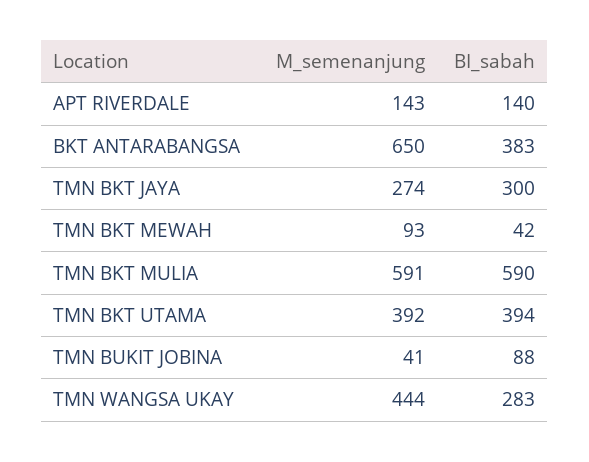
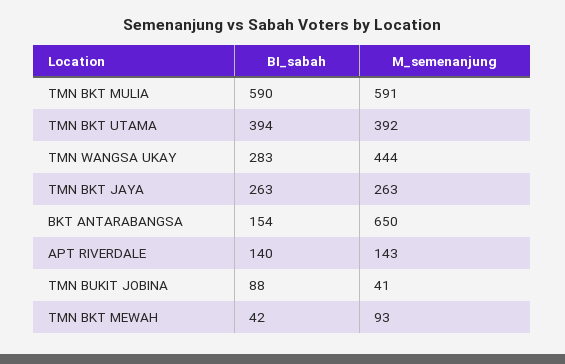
  {
    "M_semenanjung": {
      "APT RIVERDALE": 143,
      "BKT ANTARABANGSA": 650,
-     "TMN BKT JAYA": 274,
+     "TMN BKT JAYA": 263,
      "TMN BKT MEWAH": 93,
      "TMN BKT MULIA": 591,
      "TMN BKT UTAMA": 392,
      "TMN BUKIT JOBINA": 41,
      "TMN WANGSA UKAY": 444
    },
    "BI_sabah": {
      "APT RIVERDALE": 140,
-     "BKT ANTARABANGSA": 383,
+     "BKT ANTARABANGSA": 154,
-     "TMN BKT JAYA": 300,
+     "TMN BKT JAYA": 263,
      "TMN BKT MEWAH": 42,
      "TMN BKT MULIA": 590,
      "TMN BKT UTAMA": 394,
      "TMN BUKIT JOBINA": 88,
      "TMN WANGSA UKAY": 283
    }
  }

